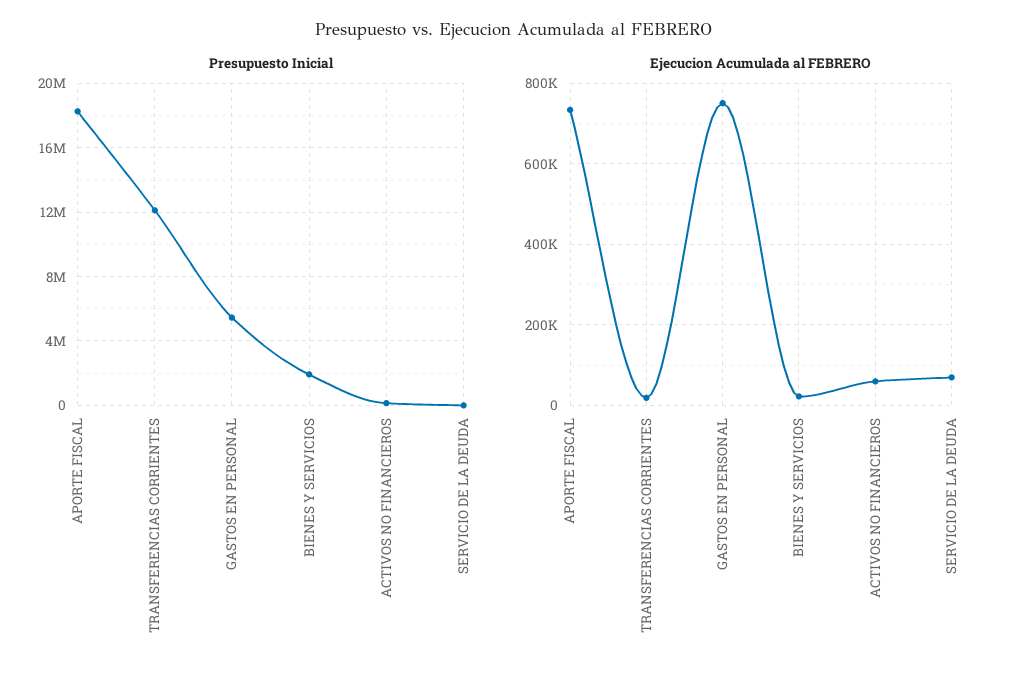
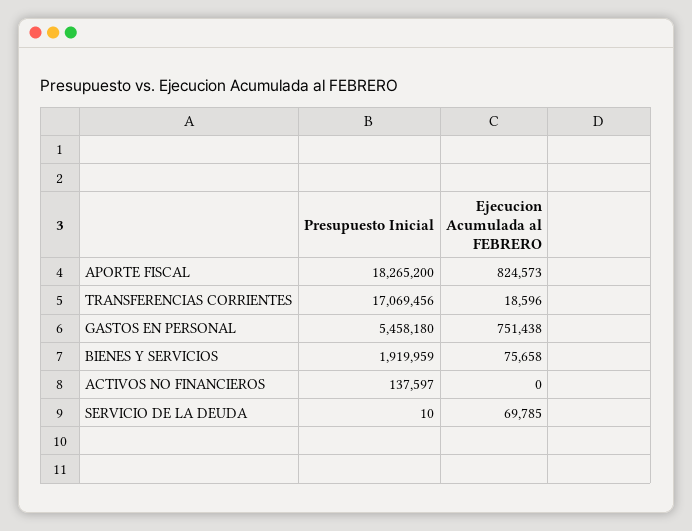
  {
    "Presupuesto Inicial": {
      "APORTE FISCAL": 18265200,
-     "TRANSFERENCIAS CORRIENTES": 12000000,
+     "TRANSFERENCIAS CORRIENTES": 17069456,
      "GASTOS EN PERSONAL": 5458180,
      "BIENES Y SERVICIOS": 1919959,
      "ACTIVOS NO FINANCIEROS": 137597,
      "SERVICIO DE LA DEUDA": 10
    },
    "Ejecucion Acumulada al FEBRERO": {
-     "APORTE FISCAL": 740000,
+     "APORTE FISCAL": 824573,
      "TRANSFERENCIAS CORRIENTES": 18596,
      "GASTOS EN PERSONAL": 751438,
-     "BIENES Y SERVICIOS": 20000,
+     "BIENES Y SERVICIOS": 75658,
-     "ACTIVOS NO FINANCIEROS": 60000,
+     "ACTIVOS NO FINANCIEROS": 0,
      "SERVICIO DE LA DEUDA": 69785
    }
  }

